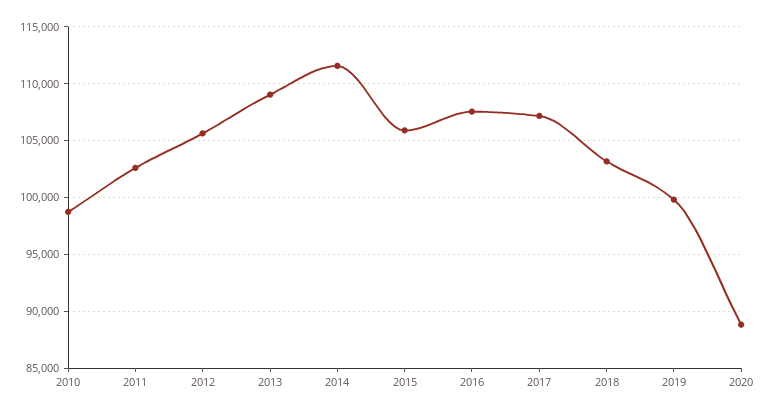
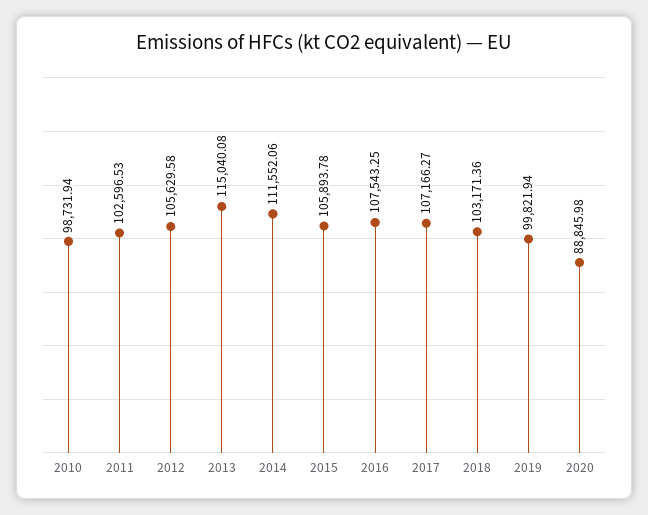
  {
    "2010": 98731.94,
    "2011": 102596.53,
    "2012": 105629.58,
-   "2013": 109000,
+   "2013": 115040.08,
    "2014": 111552.06,
    "2015": 105893.78,
    "2016": 107543.25,
    "2017": 107166.27,
    "2018": 103171.36,
    "2019": 99821.94,
    "2020": 88845.98
  }

